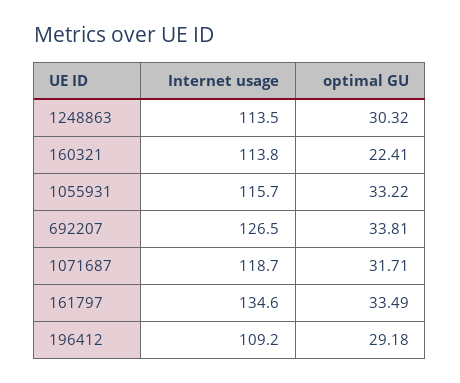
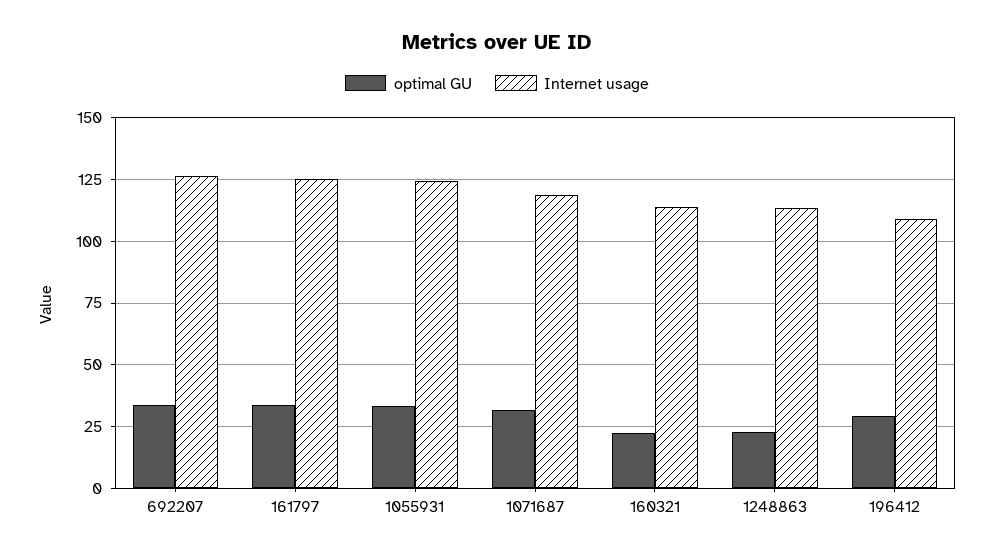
  {
    "Internet usage": {
      "1248863": 113.5,
      "160321": 113.8,
-     "1055931": 115.7,
+     "1055931": 125,
      "692207": 126.5,
      "1071687": 118.7,
-     "161797": 134.6,
+     "161797": 125,
      "196412": 109.2
    },
    "optimal GU": {
-     "1248863": 30.32,
+     "1248863": 22.5,
      "160321": 22.41,
      "1055931": 33.22,
      "692207": 33.81,
      "1071687": 31.71,
      "161797": 33.49,
      "196412": 29.18
    }
  }

